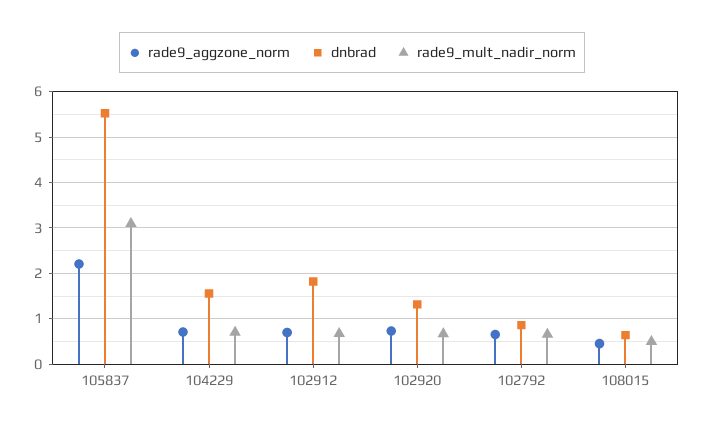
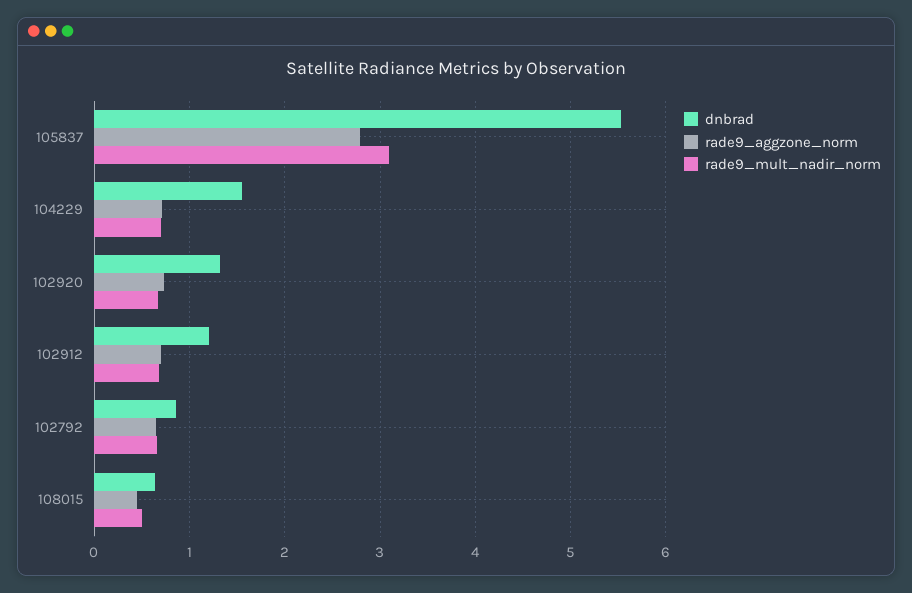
  {
    "rade9_aggzone_norm": {
-     "105837": 2.2,
+     "105837": 2.8,
      "104229": 0.7,
      "102912": 0.7,
      "102920": 0.7,
      "102792": 0.7,
      "108015": 0.5
    },
    "dnbrad": {
      "105837": 5.5,
      "104229": 1.6,
-     "102912": 1.8,
+     "102912": 1.2,
      "102920": 1.3,
      "102792": 0.9,
      "108015": 0.6
    },
    "rade9_mult_nadir_norm": {
      "105837": 3.1,
      "104229": 0.7,
      "102912": 0.7,
      "102920": 0.7,
      "102792": 0.7,
      "108015": 0.5
    }
  }

